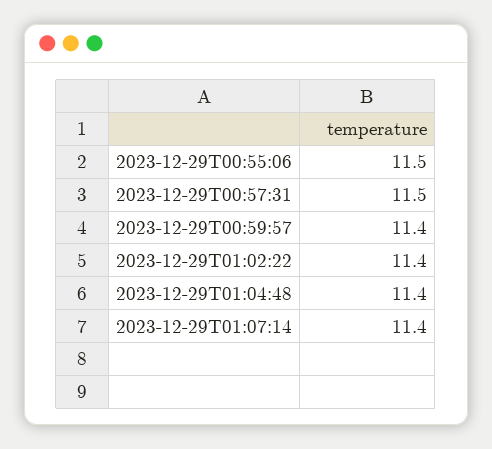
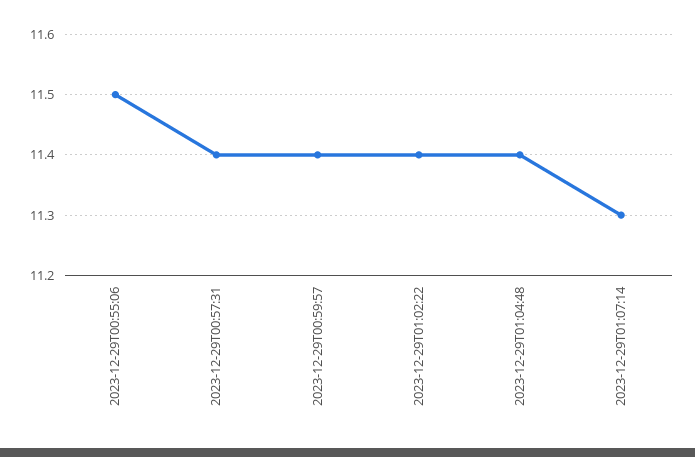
  {
    "2023-12-29T00:55:06": 11.5,
-   "2023-12-29T00:57:31": 11.5,
+   "2023-12-29T00:57:31": 11.4,
    "2023-12-29T00:59:57": 11.4,
    "2023-12-29T01:02:22": 11.4,
    "2023-12-29T01:04:48": 11.4,
-   "2023-12-29T01:07:14": 11.4
+   "2023-12-29T01:07:14": 11.3
  }

